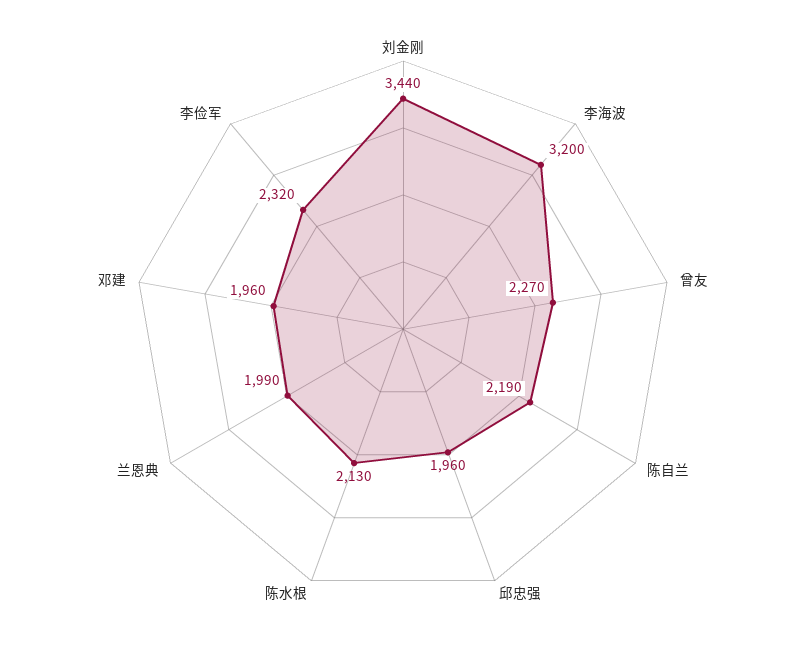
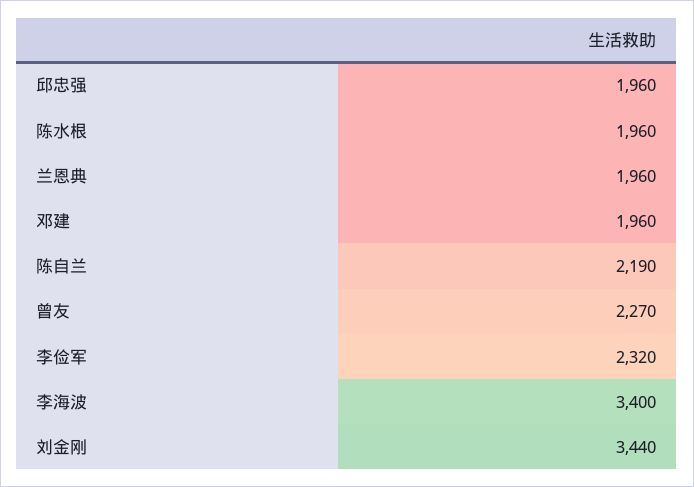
  {
    "刘金刚": 3440,
-   "李海波": 3200,
+   "李海波": 3400,
    "曾友": 2270,
    "陈自兰": 2190,
    "邱忠强": 1960,
-   "陈水根": 2130,
+   "陈水根": 1960,
-   "兰恩典": 1990,
+   "兰恩典": 1960,
    "邓建": 1960,
    "李俭军": 2320
  }

